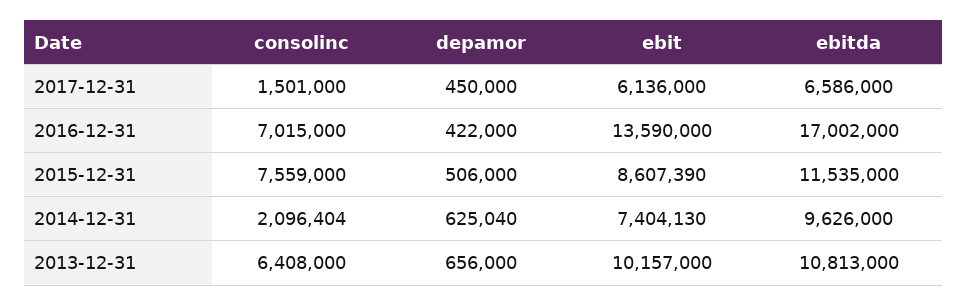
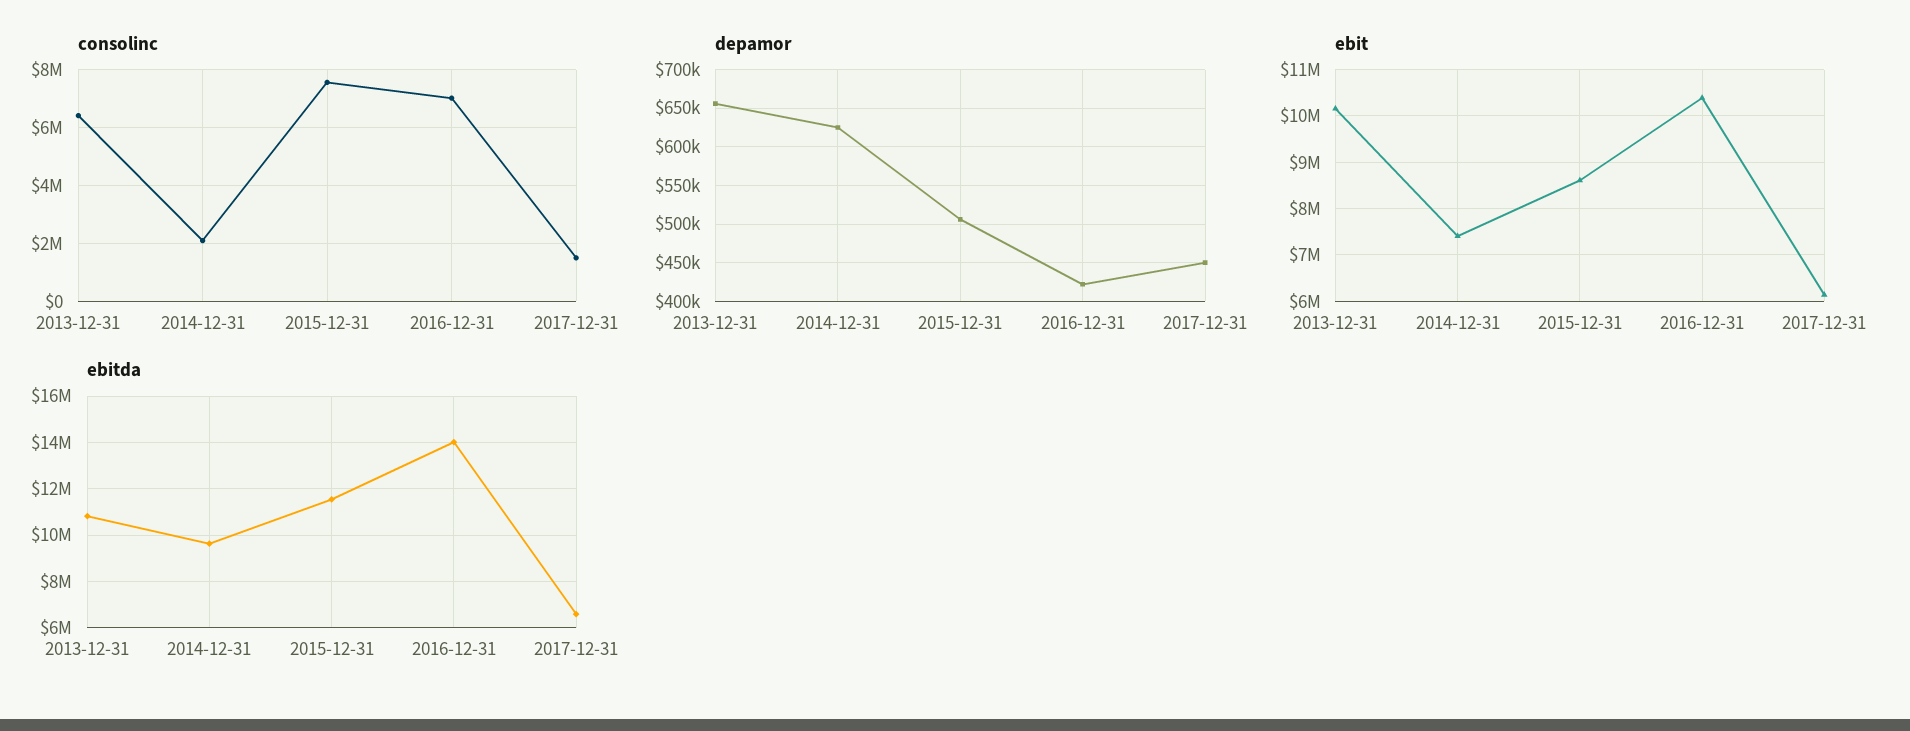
  {
    "consolinc": {
      "2017-12-31": 1501000,
      "2016-12-31": 7015000,
      "2015-12-31": 7559000,
      "2014-12-31": 2096404,
      "2013-12-31": 6408000
    },
    "depamor": {
      "2017-12-31": 450000,
      "2016-12-31": 422000,
      "2015-12-31": 506000,
      "2014-12-31": 625040,
      "2013-12-31": 656000
    },
    "ebit": {
      "2017-12-31": 6136000,
-     "2016-12-31": 13590000,
+     "2016-12-31": 10400000,
      "2015-12-31": 8607390,
      "2014-12-31": 7404130,
      "2013-12-31": 10157000
    },
    "ebitda": {
      "2017-12-31": 6586000,
-     "2016-12-31": 17002000,
+     "2016-12-31": 14000000,
      "2015-12-31": 11535000,
      "2014-12-31": 9626000,
      "2013-12-31": 10813000
    }
  }

